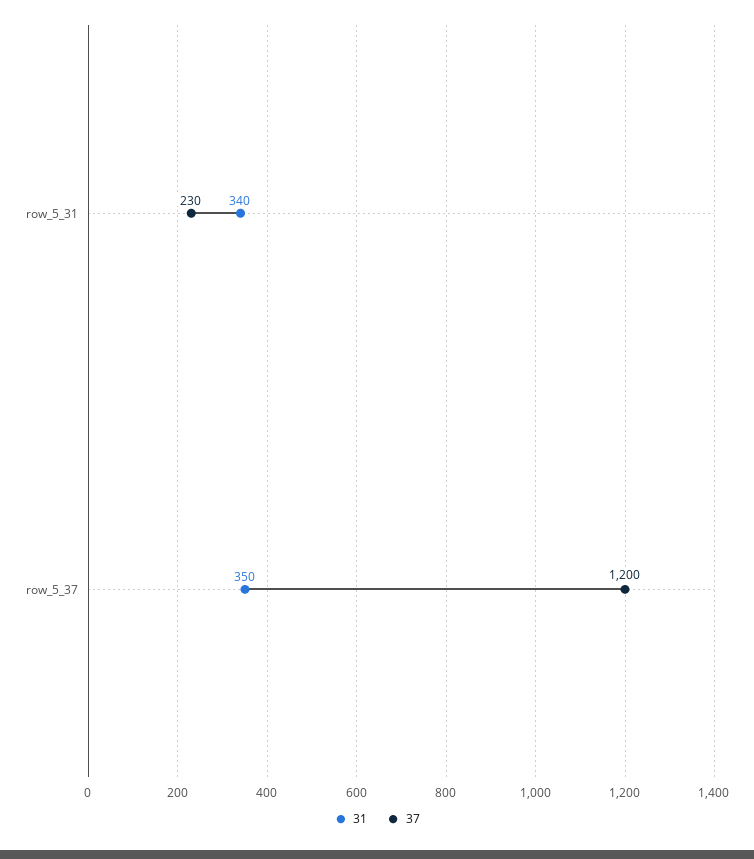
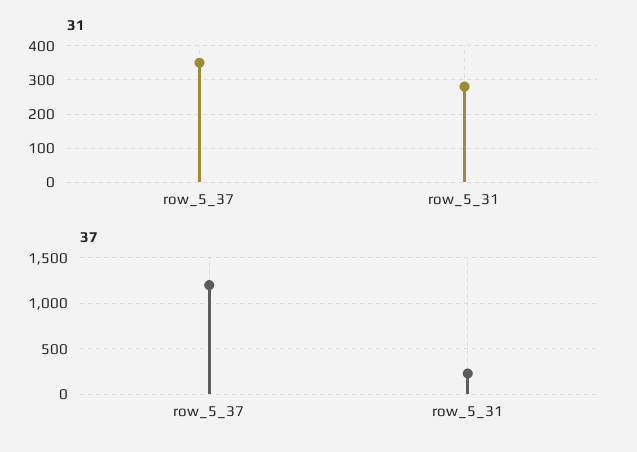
  {
    "31": {
-     "row_5_31": 340,
+     "row_5_31": 280,
      "row_5_37": 350
    },
    "37": {
      "row_5_31": 230,
      "row_5_37": 1200
    }
  }

